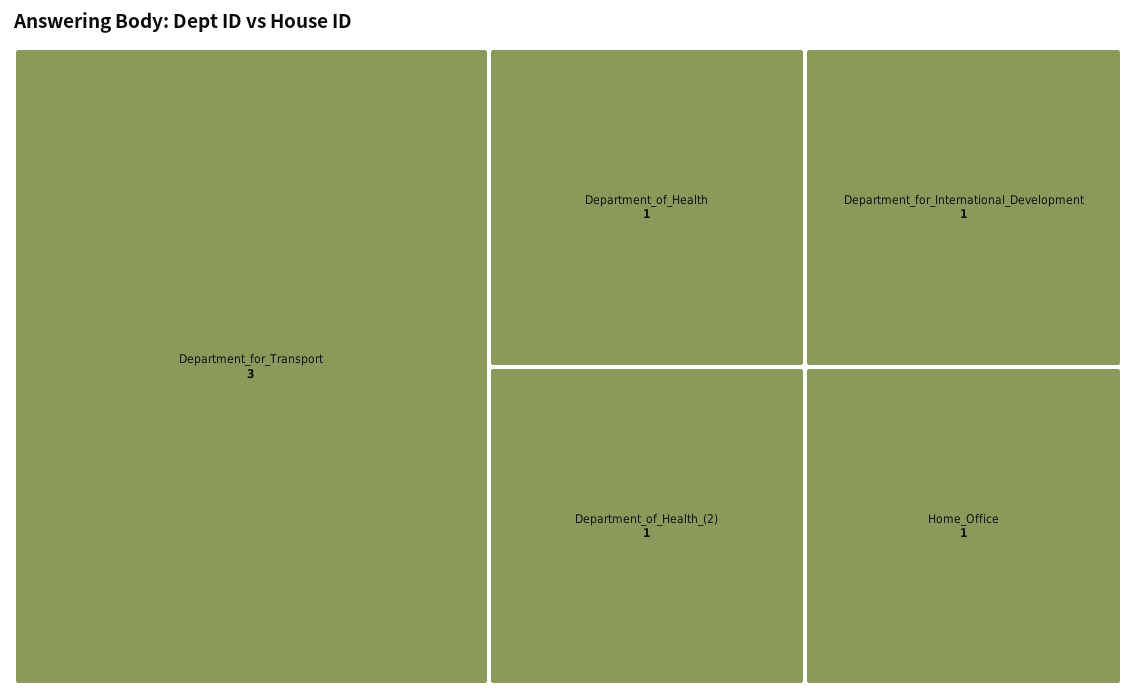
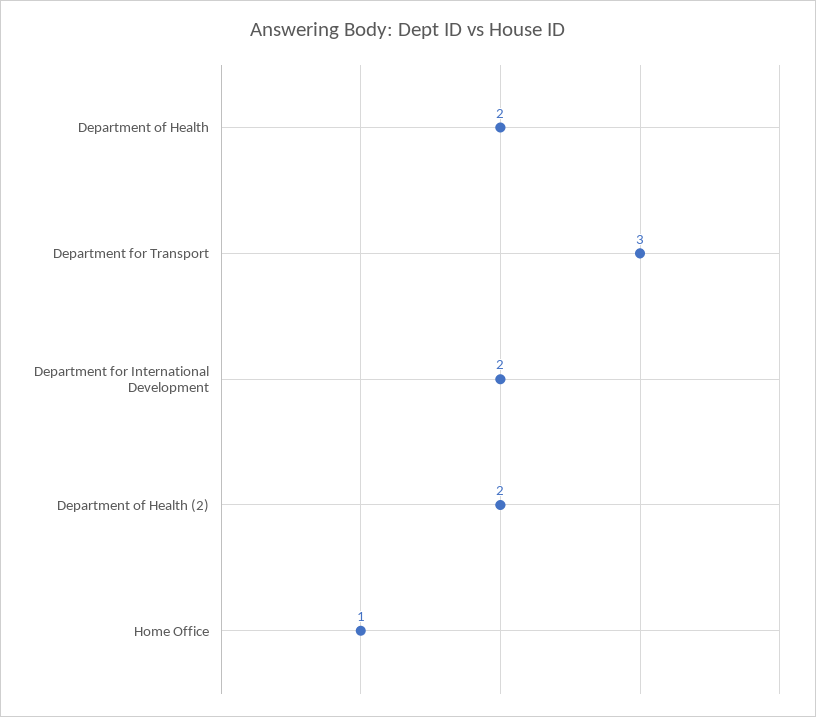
  {
    "Department_for_Transport": 3,
-   "Department_of_Health": 1,
+   "Department_of_Health": 2,
-   "Department_for_International_Development": 1,
+   "Department_for_International_Development": 2,
-   "Department_of_Health_(2)": 1,
+   "Department_of_Health_(2)": 2,
    "Home_Office": 1
  }

